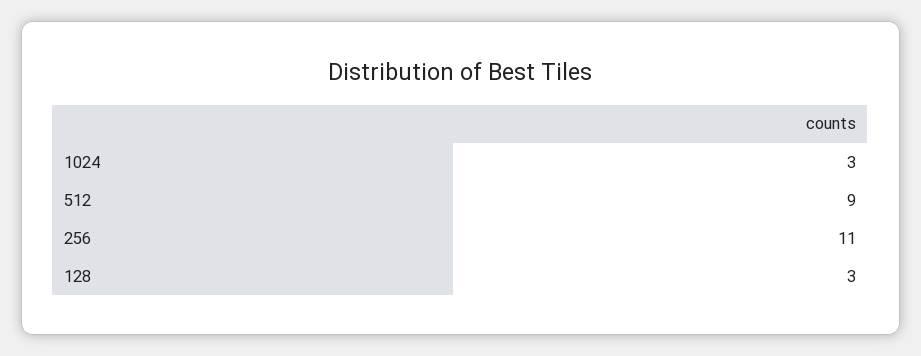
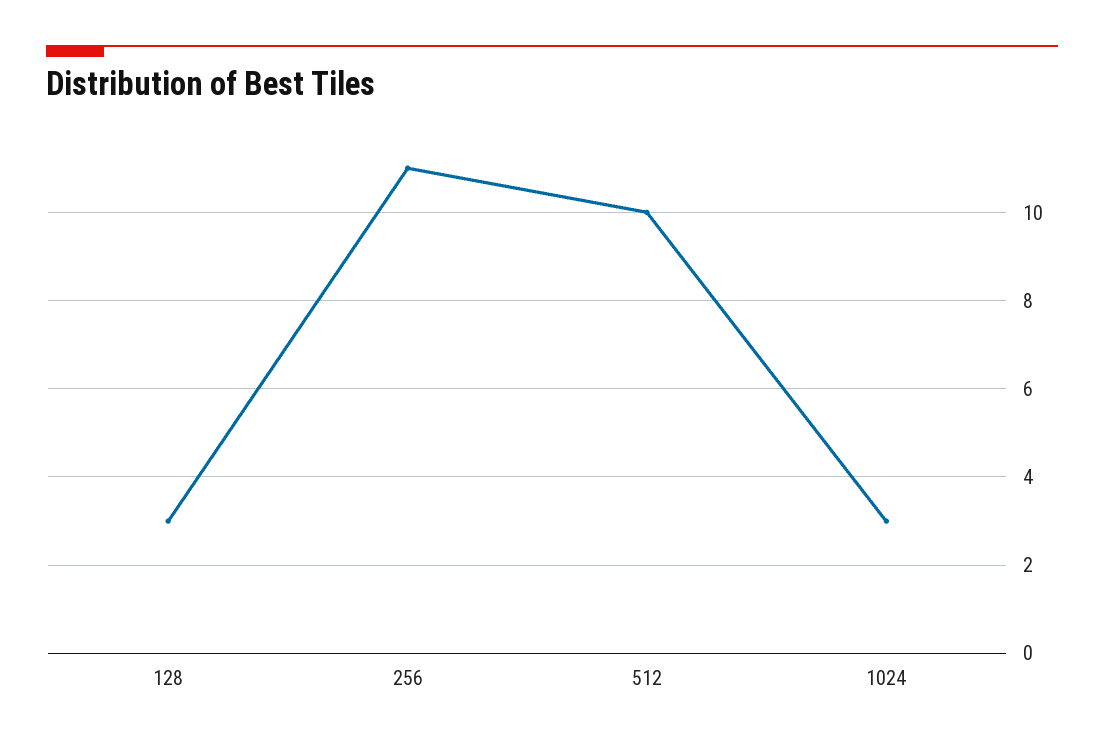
  {
    "1024": 3,
-   "512": 9,
+   "512": 10,
    "256": 11,
    "128": 3
  }

